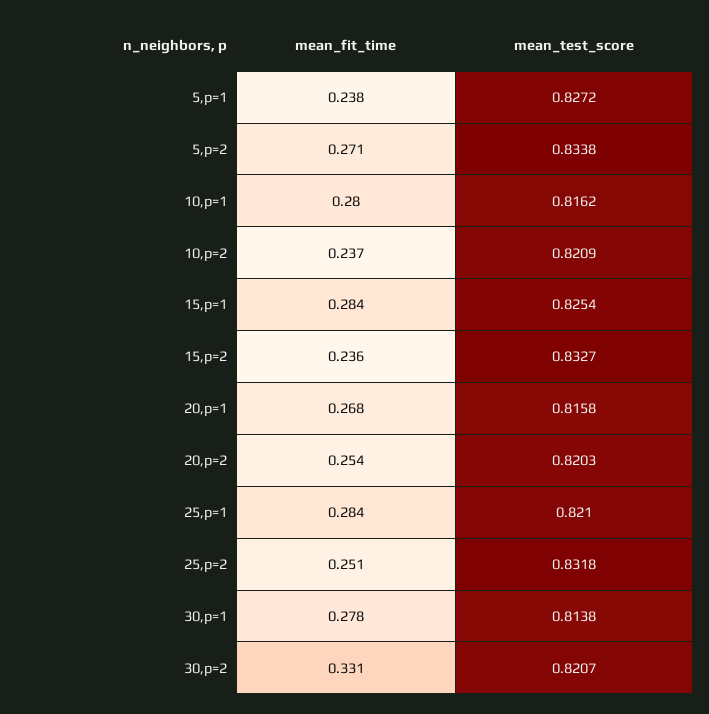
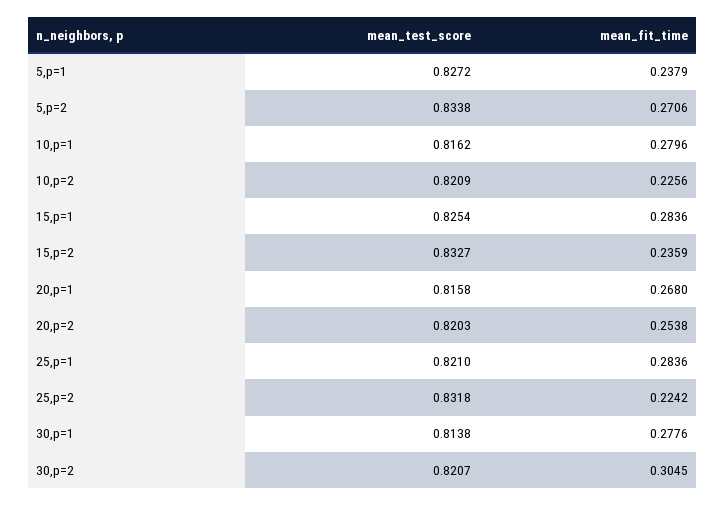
  {
    "mean_fit_time": {
      "5,p=1": 0.2379,
      "5,p=2": 0.2706,
      "10,p=1": 0.2796,
-     "10,p=2": 0.237,
+     "10,p=2": 0.2256,
      "15,p=1": 0.2836,
      "15,p=2": 0.2359,
      "20,p=1": 0.268,
      "20,p=2": 0.2538,
      "25,p=1": 0.2836,
-     "25,p=2": 0.251,
+     "25,p=2": 0.2242,
      "30,p=1": 0.2776,
-     "30,p=2": 0.331
+     "30,p=2": 0.3045
    },
    "mean_test_score": {
      "5,p=1": 0.8272,
      "5,p=2": 0.8338,
      "10,p=1": 0.8162,
      "10,p=2": 0.8209,
      "15,p=1": 0.8254,
      "15,p=2": 0.8327,
      "20,p=1": 0.8158,
      "20,p=2": 0.8203,
      "25,p=1": 0.821,
      "25,p=2": 0.8318,
      "30,p=1": 0.8138,
      "30,p=2": 0.8207
    }
  }

